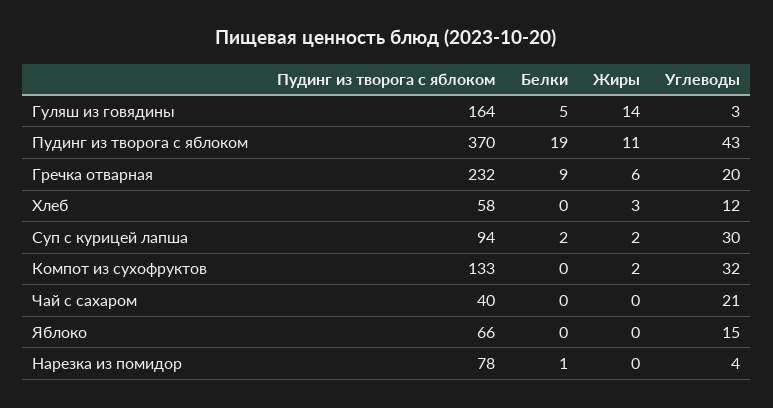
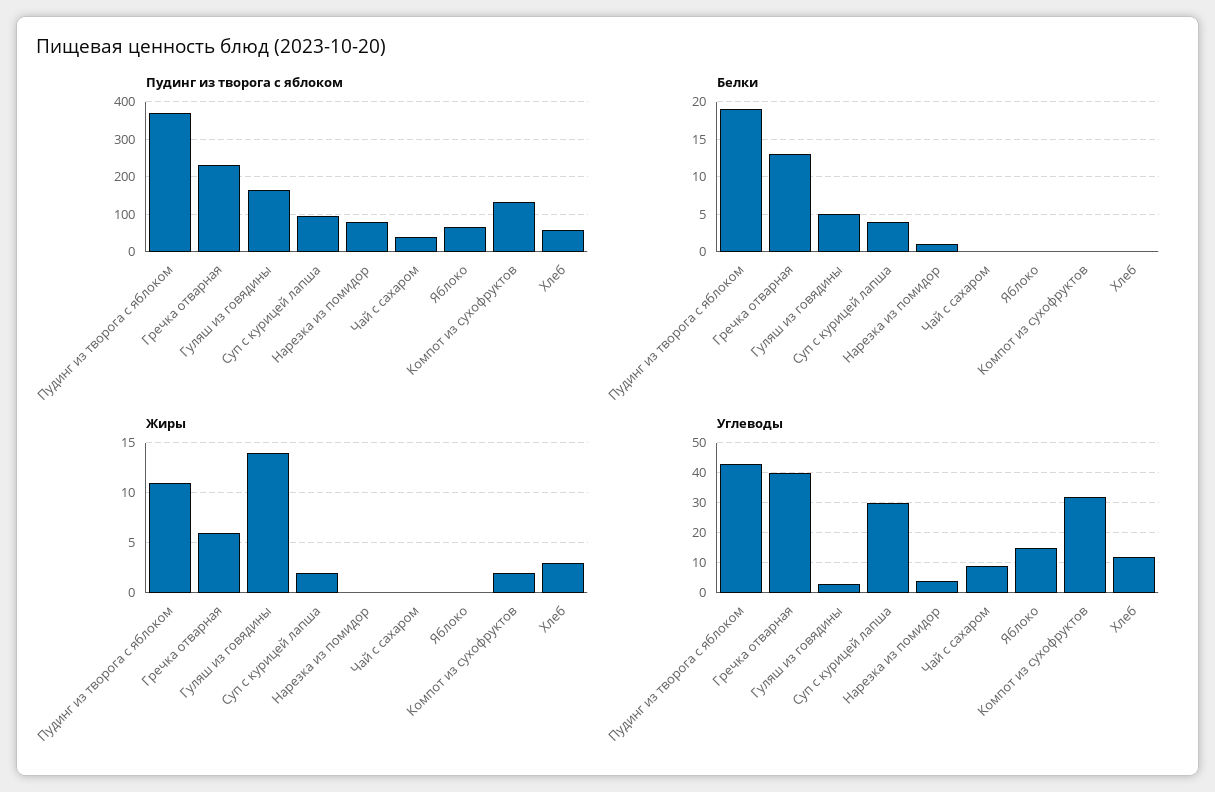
  {
    "Пудинг из творога с яблоком": {
      "Гуляш из говядины": 164,
      "Пудинг из творога с яблоком": 370,
      "Гречка отварная": 232,
      "Хлеб": 58,
      "Суп с курицей лапша": 94,
      "Компот из сухофруктов": 133,
      "Чай с сахаром": 40,
      "Яблоко": 66,
      "Нарезка из помидор": 78
    },
    "Белки": {
      "Гуляш из говядины": 5,
      "Пудинг из творога с яблоком": 19,
-     "Гречка отварная": 9,
+     "Гречка отварная": 13,
      "Хлеб": 0,
-     "Суп с курицей лапша": 2,
+     "Суп с курицей лапша": 4,
      "Компот из сухофруктов": 0,
      "Чай с сахаром": 0,
      "Яблоко": 0,
      "Нарезка из помидор": 1
    },
    "Жиры": {
      "Гуляш из говядины": 14,
      "Пудинг из творога с яблоком": 11,
      "Гречка отварная": 6,
      "Хлеб": 3,
      "Суп с курицей лапша": 2,
      "Компот из сухофруктов": 2,
      "Чай с сахаром": 0,
      "Яблоко": 0,
      "Нарезка из помидор": 0
    },
    "Углеводы": {
      "Гуляш из говядины": 3,
      "Пудинг из творога с яблоком": 43,
-     "Гречка отварная": 20,
+     "Гречка отварная": 40,
      "Хлеб": 12,
      "Суп с курицей лапша": 30,
      "Компот из сухофруктов": 32,
-     "Чай с сахаром": 21,
+     "Чай с сахаром": 10,
      "Яблоко": 15,
      "Нарезка из помидор": 4
    }
  }

